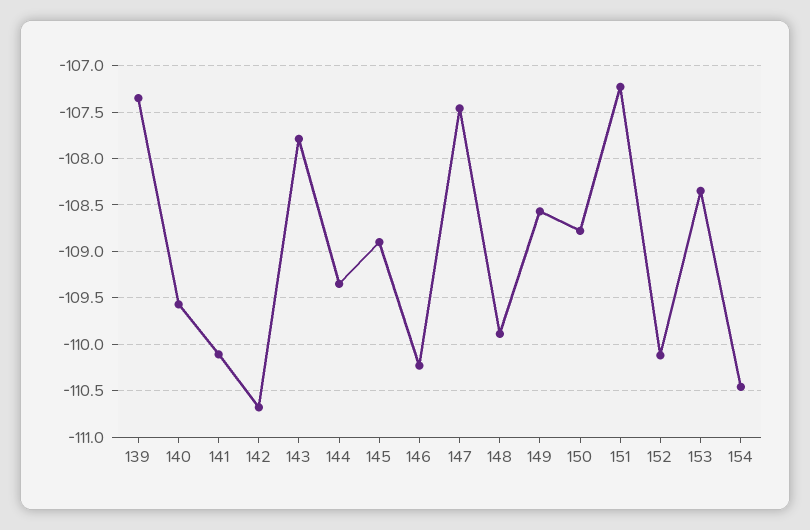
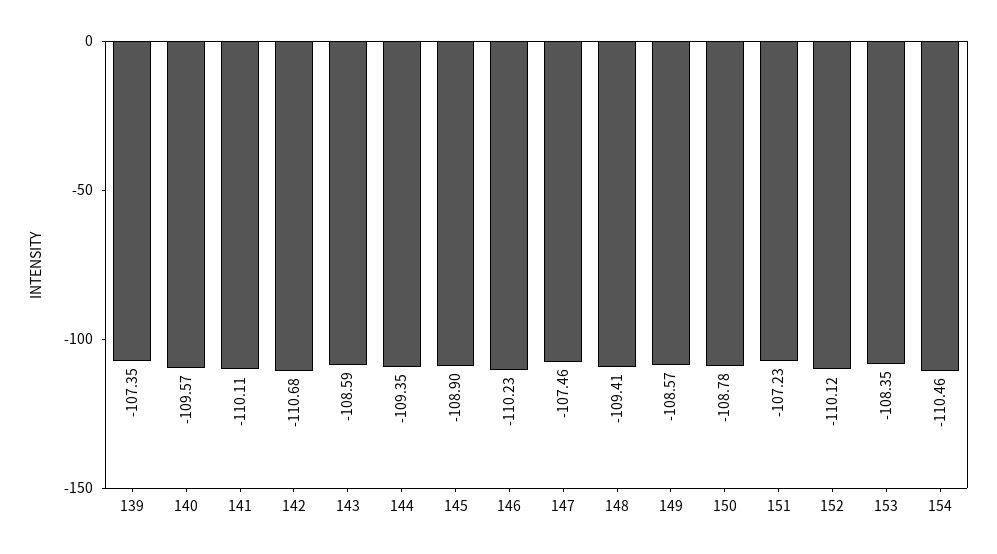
  {
    "139": -107.35,
    "140": -109.57,
    "141": -110.11,
    "142": -110.68,
-   "143": -107.8,
+   "143": -108.59,
    "144": -109.35,
    "145": -108.9,
    "146": -110.23,
    "147": -107.46,
-   "148": -109.9,
+   "148": -109.41,
    "149": -108.57,
    "150": -108.78,
    "151": -107.23,
    "152": -110.12,
    "153": -108.35,
    "154": -110.46
  }

